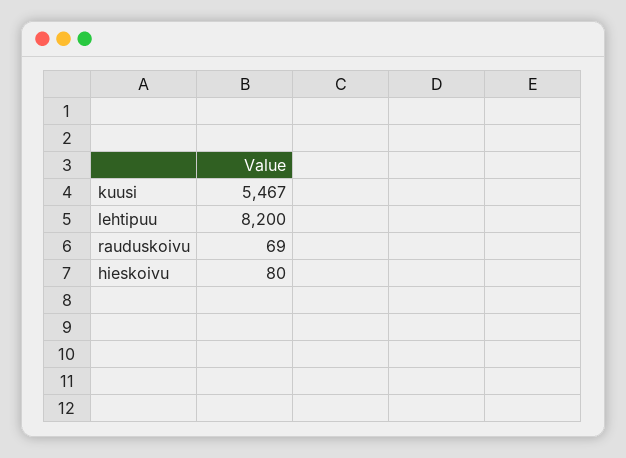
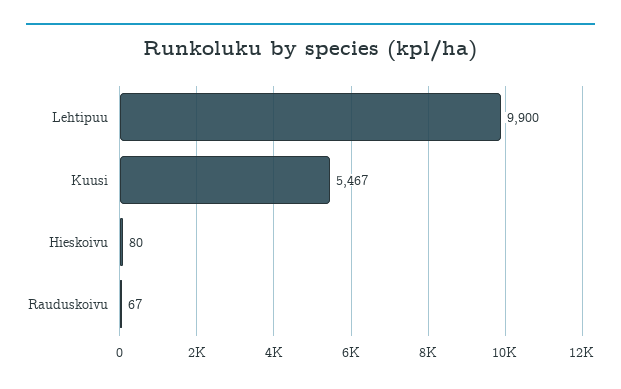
  {
    "kuusi": 5467,
-   "lehtipuu": 8200,
+   "lehtipuu": 9900,
-   "rauduskoivu": 69,
+   "rauduskoivu": 67,
    "hieskoivu": 80
  }

